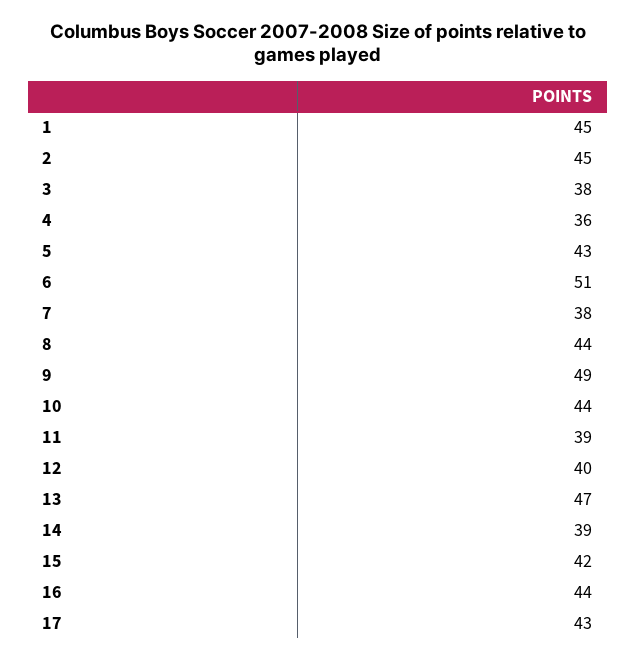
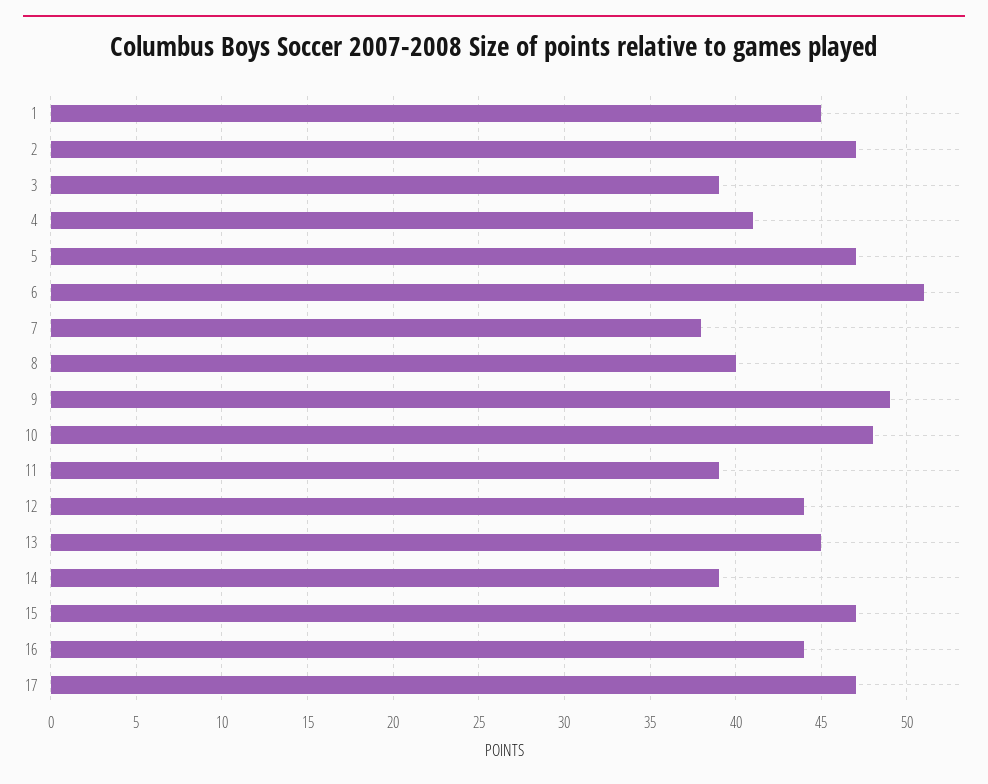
  {
    "1": 45,
-   "2": 45,
+   "2": 47,
-   "3": 38,
+   "3": 39,
-   "4": 36,
+   "4": 41,
-   "5": 43,
+   "5": 47,
    "6": 51,
    "7": 38,
-   "8": 44,
+   "8": 40,
    "9": 49,
-   "10": 44,
+   "10": 48,
    "11": 39,
-   "12": 40,
+   "12": 44,
-   "13": 47,
+   "13": 45,
    "14": 39,
-   "15": 42,
+   "15": 47,
    "16": 44,
-   "17": 43
+   "17": 47
  }

